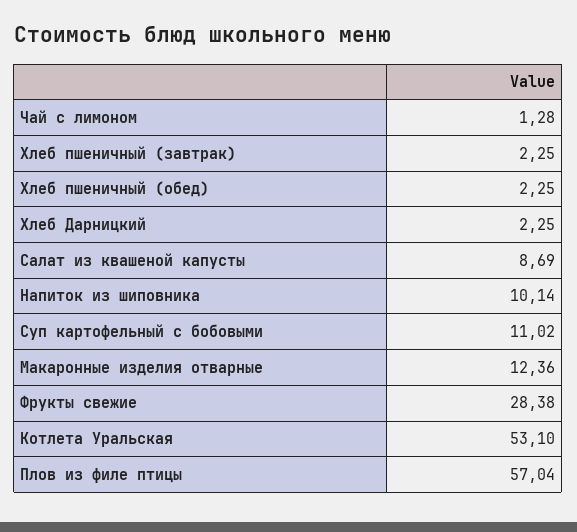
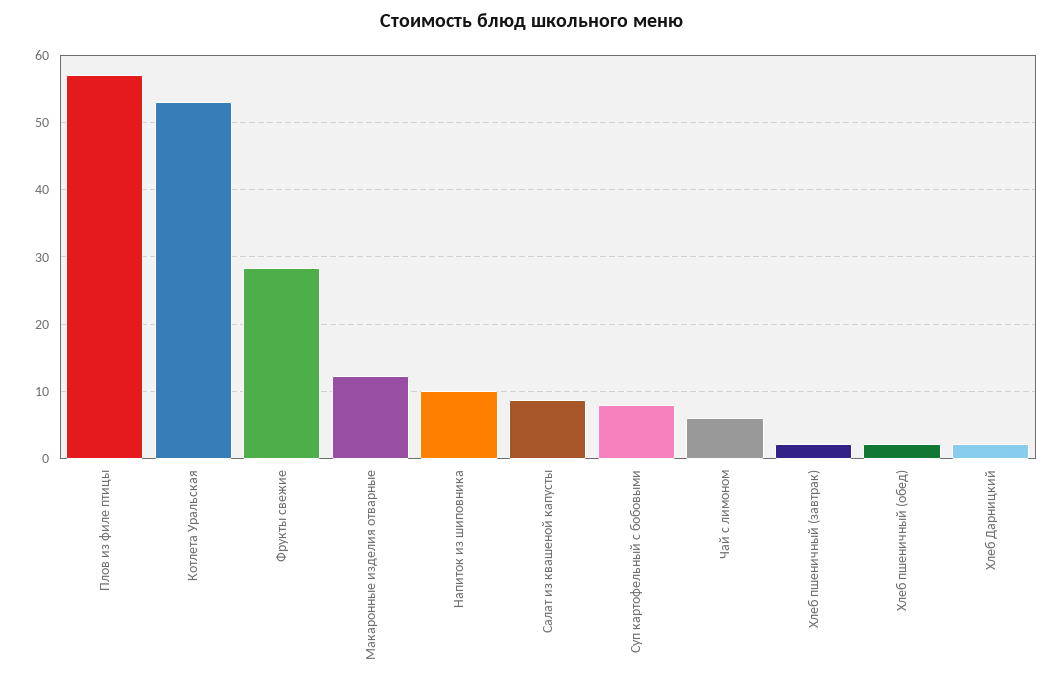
  {
-   "Чай с лимоном": 1.28,
+   "Чай с лимоном": 6,
    "Хлеб пшеничный (завтрак)": 2.25,
    "Хлеб пшеничный (обед)": 2.25,
    "Хлеб Дарницкий": 2.25,
    "Салат из квашеной капусты": 8.69,
    "Напиток из шиповника": 10.14,
-   "Суп картофельный с бобовыми": 11.02,
+   "Суп картофельный с бобовыми": 8,
    "Макаронные изделия отварные": 12.36,
    "Фрукты свежие": 28.38,
    "Котлета Уральская": 53.1,
    "Плов из филе птицы": 57.04
  }

